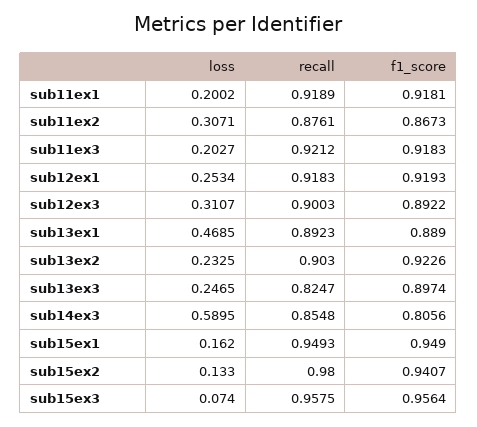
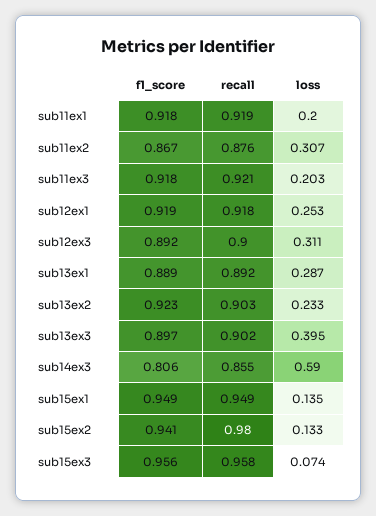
  {
    "loss": {
      "sub11ex1": 0.2002,
      "sub11ex2": 0.3071,
      "sub11ex3": 0.2027,
      "sub12ex1": 0.2534,
      "sub12ex3": 0.3107,
-     "sub13ex1": 0.4685,
+     "sub13ex1": 0.287,
      "sub13ex2": 0.2325,
-     "sub13ex3": 0.2465,
+     "sub13ex3": 0.395,
      "sub14ex3": 0.5895,
-     "sub15ex1": 0.162,
+     "sub15ex1": 0.135,
      "sub15ex2": 0.133,
      "sub15ex3": 0.074
    },
    "recall": {
      "sub11ex1": 0.9189,
      "sub11ex2": 0.8761,
      "sub11ex3": 0.9212,
      "sub12ex1": 0.9183,
      "sub12ex3": 0.9003,
      "sub13ex1": 0.8923,
      "sub13ex2": 0.903,
-     "sub13ex3": 0.8247,
+     "sub13ex3": 0.902,
      "sub14ex3": 0.8548,
      "sub15ex1": 0.9493,
      "sub15ex2": 0.98,
      "sub15ex3": 0.9575
    },
    "f1_score": {
      "sub11ex1": 0.9181,
      "sub11ex2": 0.8673,
      "sub11ex3": 0.9183,
      "sub12ex1": 0.9193,
      "sub12ex3": 0.8922,
      "sub13ex1": 0.889,
      "sub13ex2": 0.9226,
      "sub13ex3": 0.8974,
      "sub14ex3": 0.8056,
      "sub15ex1": 0.949,
      "sub15ex2": 0.9407,
      "sub15ex3": 0.9564
    }
  }

